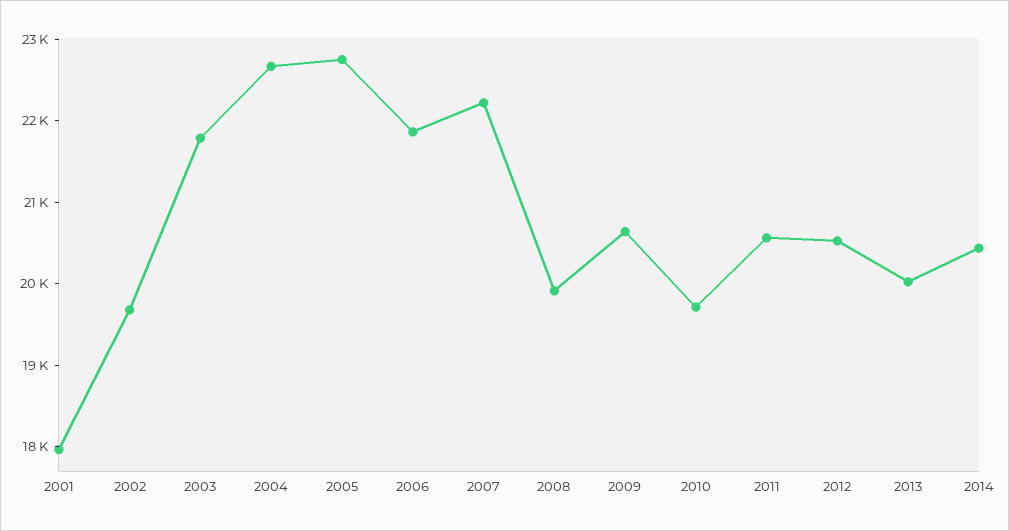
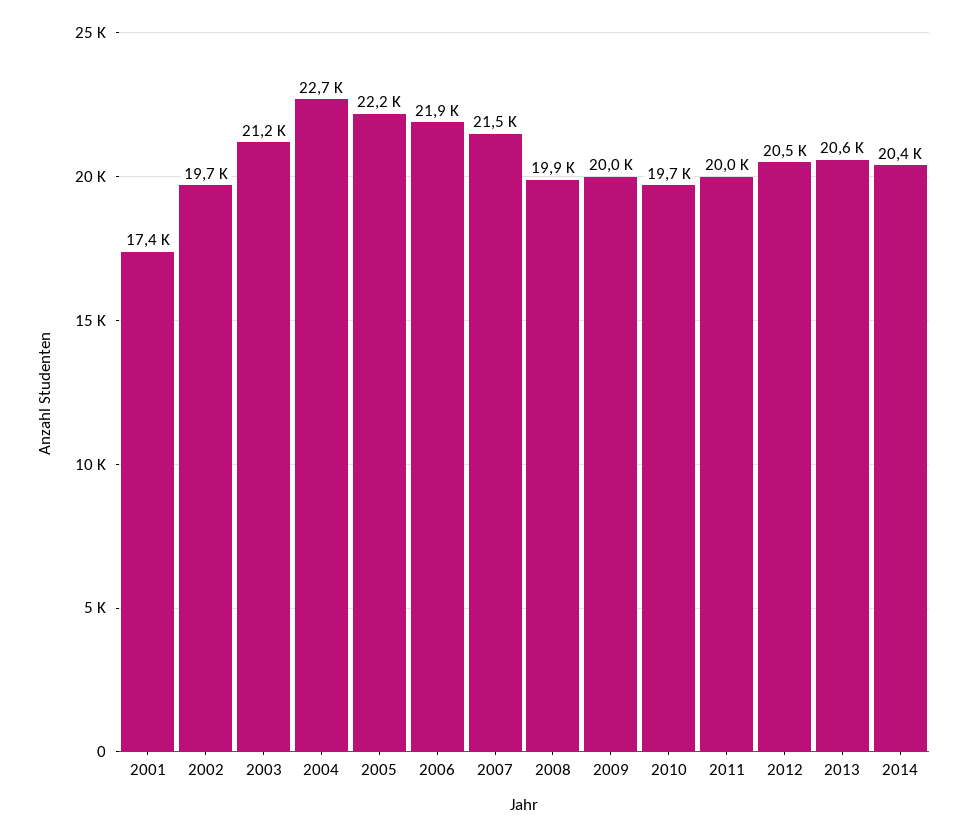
  {
-   "2001": 18000,
+   "2001": 17400,
    "2002": 19700,
-   "2003": 21800,
+   "2003": 21200,
    "2004": 22700,
-   "2005": 22800,
+   "2005": 22200,
    "2006": 21900,
-   "2007": 22200,
+   "2007": 21500,
    "2008": 19900,
-   "2009": 20600,
+   "2009": 20000,
    "2010": 19700,
-   "2011": 20600,
+   "2011": 20000,
    "2012": 20500,
-   "2013": 20000,
+   "2013": 20600,
    "2014": 20400
  }

